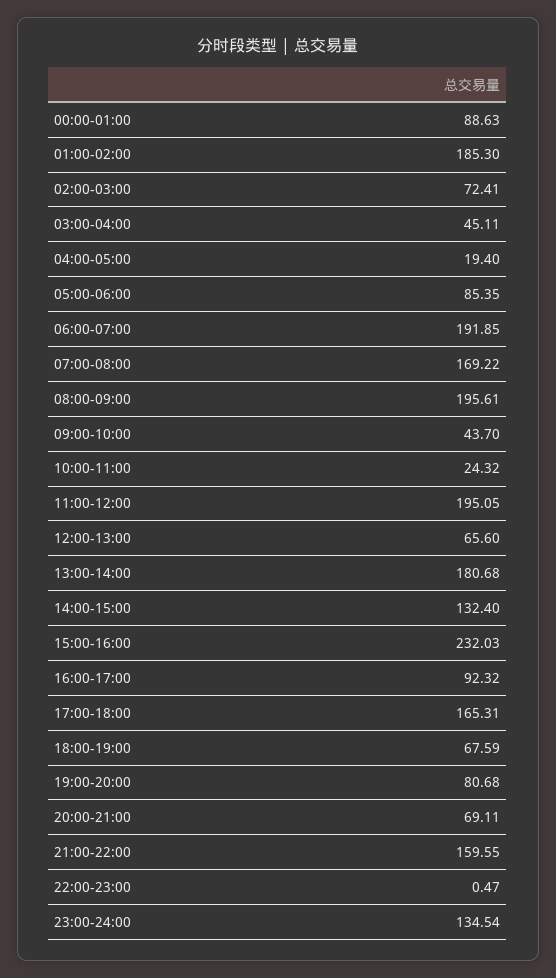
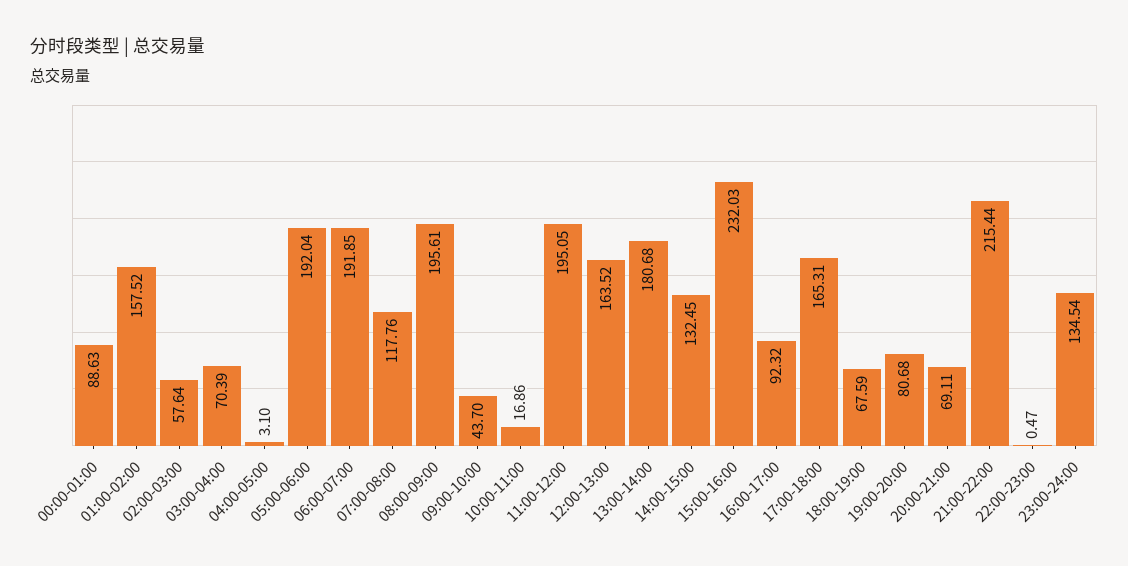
  {
    "00:00-01:00": 88.63,
-   "01:00-02:00": 185.3,
+   "01:00-02:00": 157.52,
-   "02:00-03:00": 72.41,
+   "02:00-03:00": 57.64,
-   "03:00-04:00": 45.11,
+   "03:00-04:00": 70.39,
-   "04:00-05:00": 19.4,
+   "04:00-05:00": 3.1,
-   "05:00-06:00": 85.35,
+   "05:00-06:00": 192.04,
    "06:00-07:00": 191.85,
-   "07:00-08:00": 169.22,
+   "07:00-08:00": 117.76,
    "08:00-09:00": 195.61,
    "09:00-10:00": 43.7,
-   "10:00-11:00": 24.32,
+   "10:00-11:00": 16.86,
    "11:00-12:00": 195.05,
-   "12:00-13:00": 65.6,
+   "12:00-13:00": 163.52,
    "13:00-14:00": 180.68,
-   "14:00-15:00": 132.4,
+   "14:00-15:00": 132.45,
    "15:00-16:00": 232.03,
    "16:00-17:00": 92.32,
    "17:00-18:00": 165.31,
    "18:00-19:00": 67.59,
    "19:00-20:00": 80.68,
    "20:00-21:00": 69.11,
-   "21:00-22:00": 159.55,
+   "21:00-22:00": 215.44,
    "22:00-23:00": 0.47,
    "23:00-24:00": 134.54
  }

